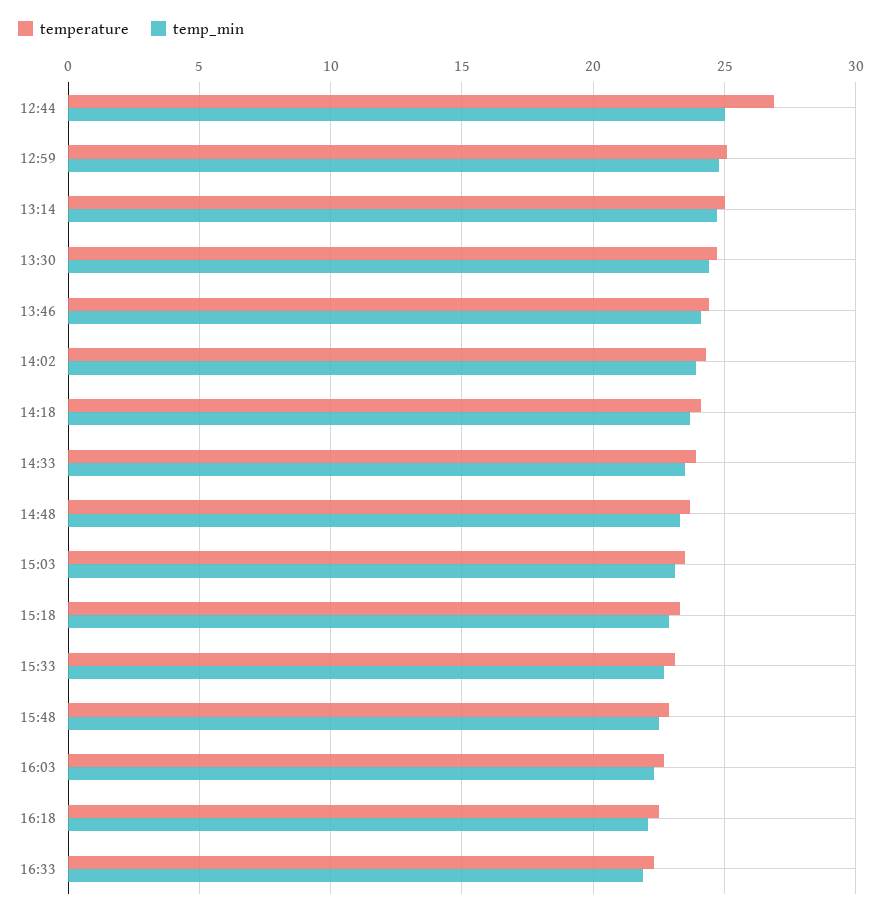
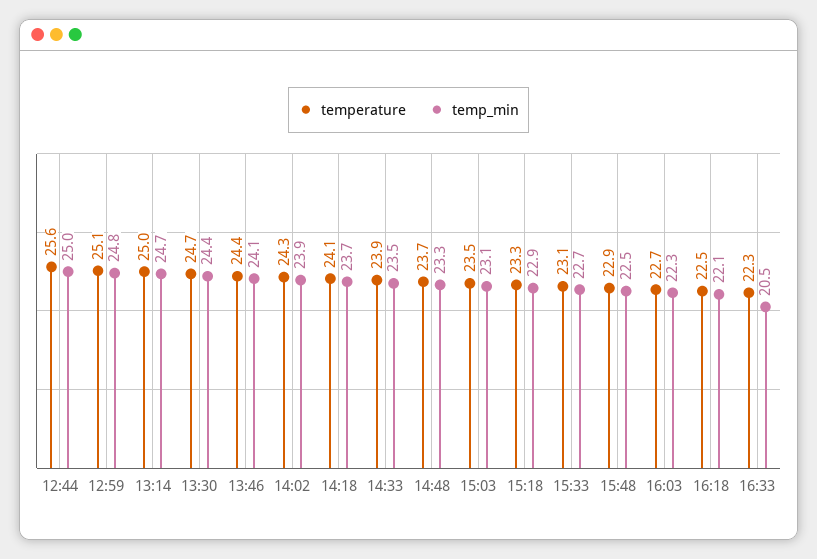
  {
    "temperature": {
-     "12:44": 27,
+     "12:44": 25.6,
      "12:59": 25.1,
      "13:14": 25,
      "13:30": 24.7,
      "13:46": 24.4,
      "14:02": 24.3,
      "14:18": 24.1,
      "14:33": 23.9,
      "14:48": 23.7,
      "15:03": 23.5,
      "15:18": 23.3,
      "15:33": 23.1,
      "15:48": 22.9,
      "16:03": 22.7,
      "16:18": 22.5,
      "16:33": 22.3
    },
    "temp_min": {
      "12:44": 25,
      "12:59": 24.8,
      "13:14": 24.7,
      "13:30": 24.4,
      "13:46": 24.1,
      "14:02": 23.9,
      "14:18": 23.7,
      "14:33": 23.5,
      "14:48": 23.3,
      "15:03": 23.1,
      "15:18": 22.9,
      "15:33": 22.7,
      "15:48": 22.5,
      "16:03": 22.3,
      "16:18": 22.1,
-     "16:33": 22
+     "16:33": 20.5
    }
  }

